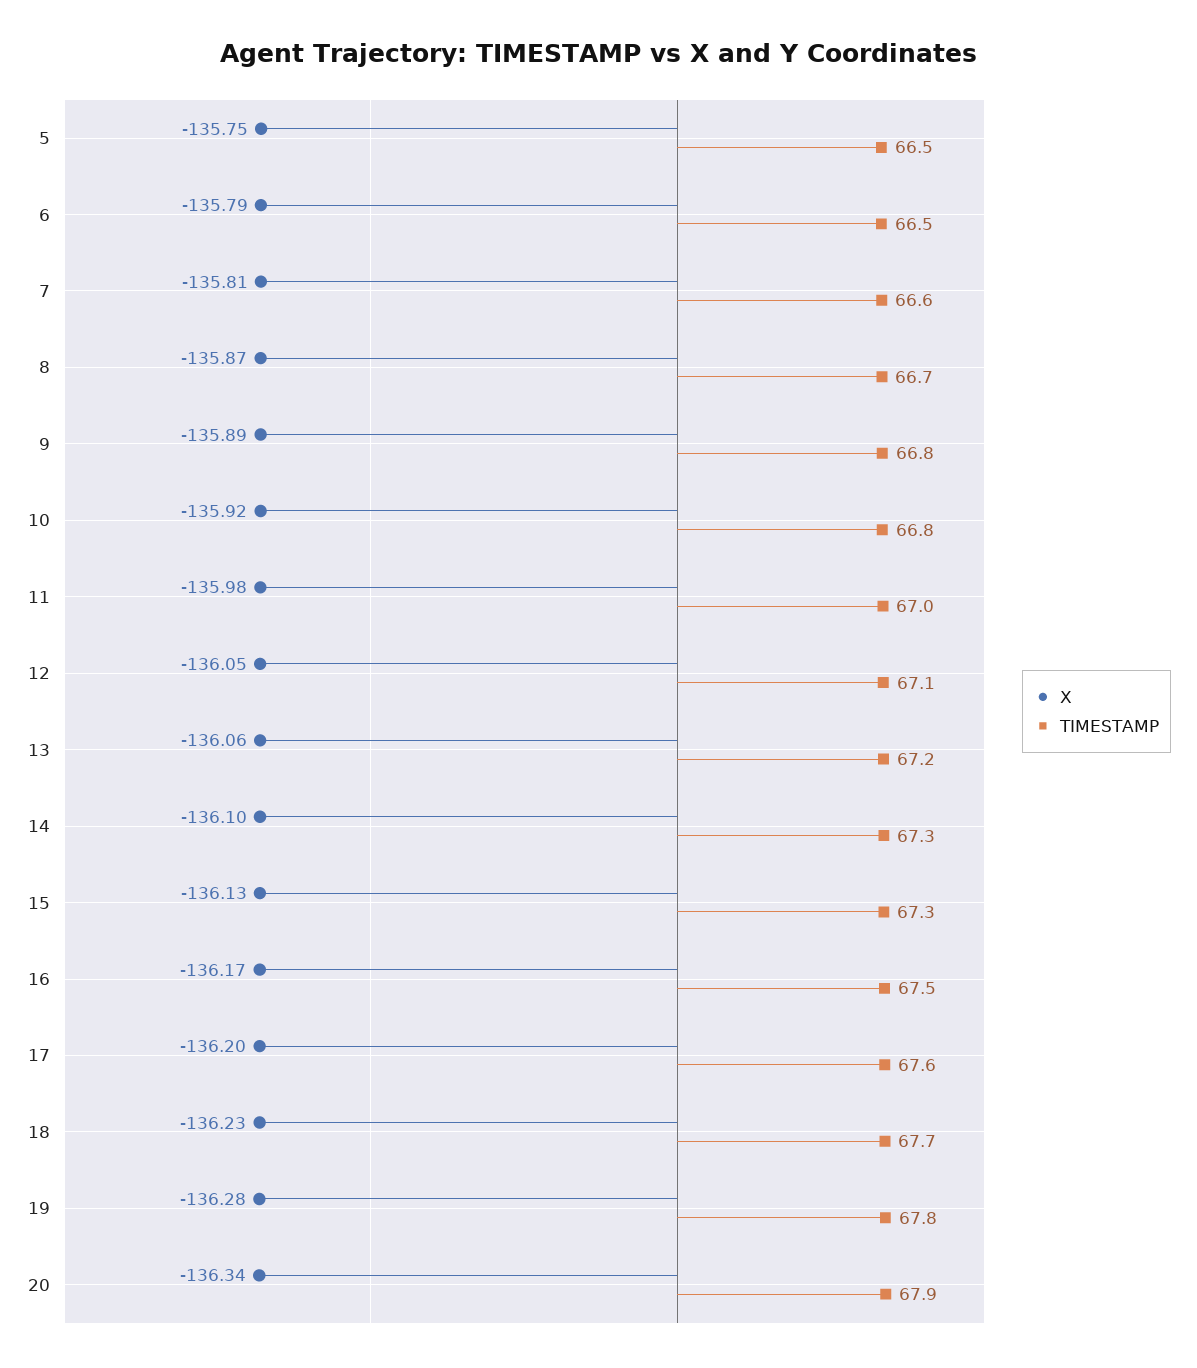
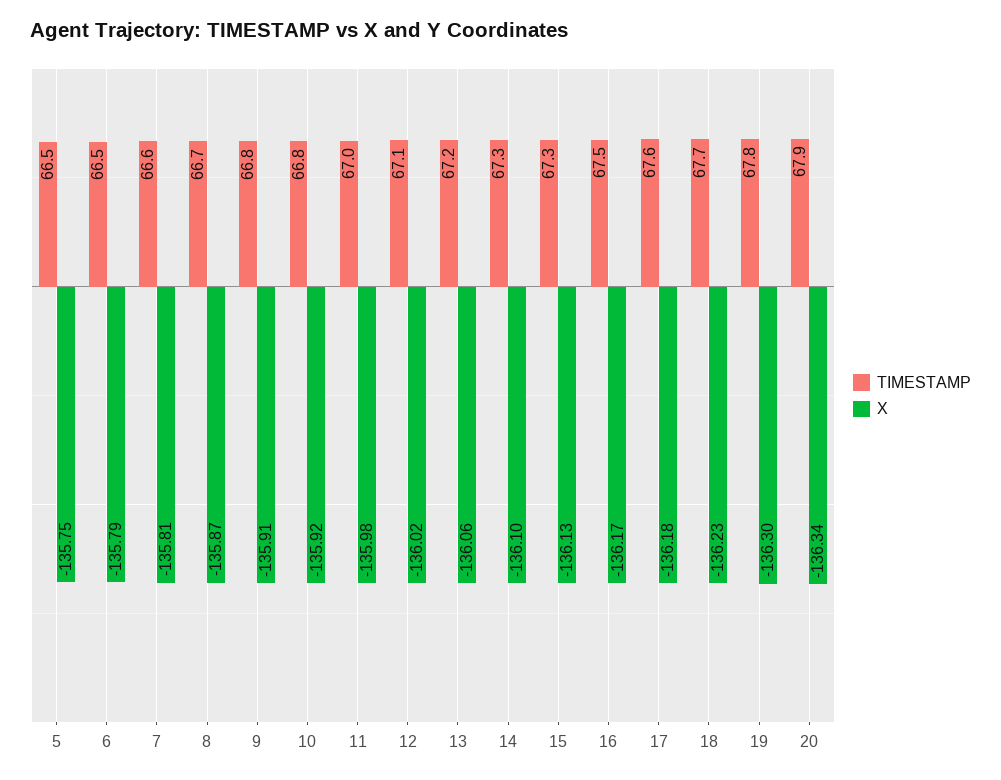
  {
    "X": {
      "5": -135.75,
      "6": -135.79,
      "7": -135.81,
      "8": -135.87,
-     "9": -135.89,
+     "9": -135.91,
      "10": -135.92,
      "11": -135.98,
-     "12": -136.05,
+     "12": -136.02,
      "13": -136.06,
      "14": -136.1,
      "15": -136.13,
      "16": -136.17,
-     "17": -136.2,
+     "17": -136.18,
      "18": -136.23,
-     "19": -136.28,
+     "19": -136.3,
      "20": -136.34
    },
    "TIMESTAMP": {
      "5": 66.5,
      "6": 66.5,
      "7": 66.6,
      "8": 66.7,
      "9": 66.8,
      "10": 66.8,
      "11": 67,
      "12": 67.1,
      "13": 67.2,
      "14": 67.3,
      "15": 67.3,
      "16": 67.5,
      "17": 67.6,
      "18": 67.7,
      "19": 67.8,
      "20": 67.9
    }
  }

